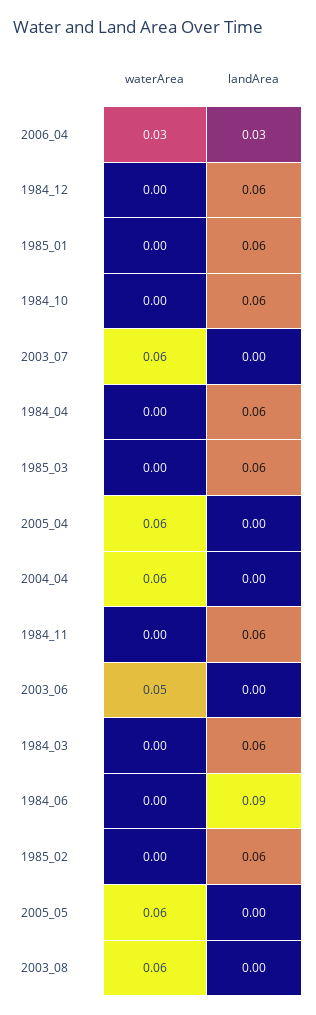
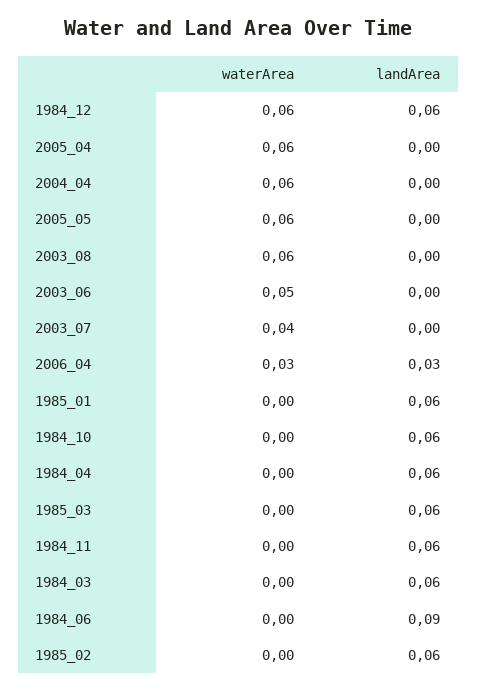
  {
    "waterArea": {
      "2006_04": 0.03,
-     "1984_12": 0,
+     "1984_12": 0.06,
      "1985_01": 0,
      "1984_10": 0,
-     "2003_07": 0.06,
+     "2003_07": 0.04,
      "1984_04": 0,
      "1985_03": 0,
      "2005_04": 0.06,
      "2004_04": 0.06,
      "1984_11": 0,
      "2003_06": 0.05,
      "1984_03": 0,
      "1984_06": 0,
      "1985_02": 0,
      "2005_05": 0.06,
      "2003_08": 0.06
    },
    "landArea": {
      "2006_04": 0.03,
      "1984_12": 0.06,
      "1985_01": 0.06,
      "1984_10": 0.06,
      "2003_07": 0,
      "1984_04": 0.06,
      "1985_03": 0.06,
      "2005_04": 0,
      "2004_04": 0,
      "1984_11": 0.06,
      "2003_06": 0,
      "1984_03": 0.06,
      "1984_06": 0.09,
      "1985_02": 0.06,
      "2005_05": 0,
      "2003_08": 0
    }
  }

